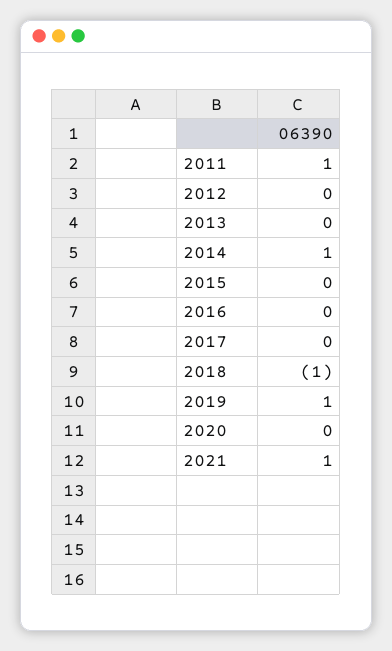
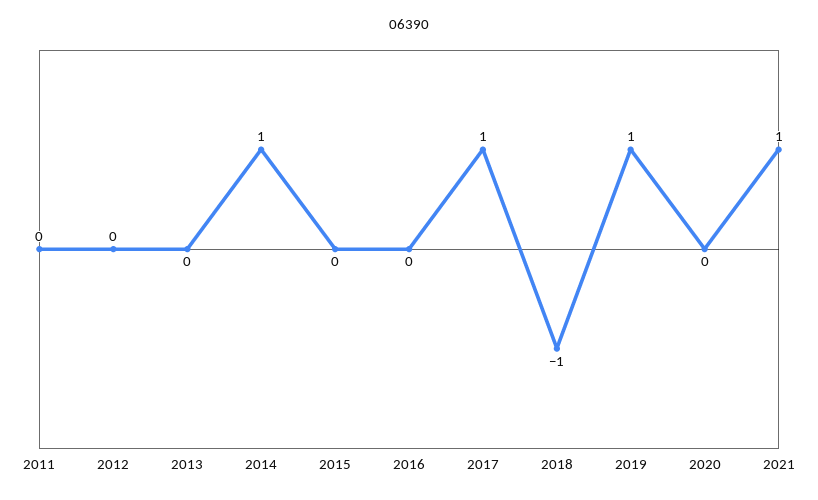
  {
-   "2011": 1,
+   "2011": 0,
    "2012": 0,
    "2013": 0,
    "2014": 1,
    "2015": 0,
    "2016": 0,
-   "2017": 0,
+   "2017": 1,
    "2018": -1,
    "2019": 1,
    "2020": 0,
    "2021": 1
  }

